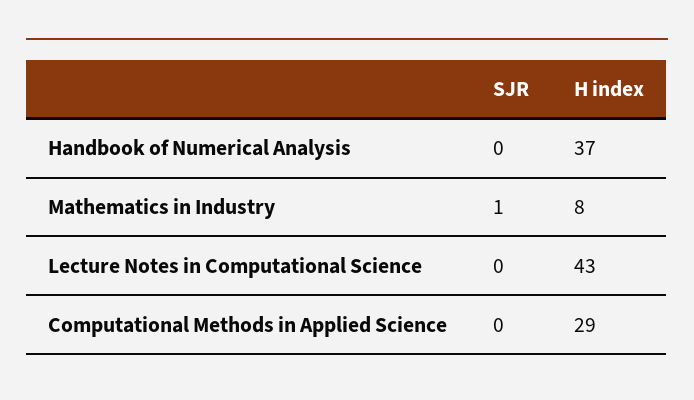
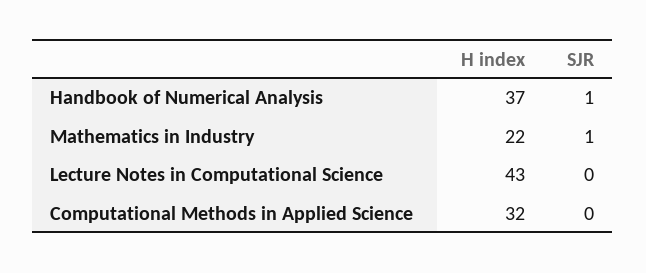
  {
    "SJR": {
-     "Handbook of Numerical Analysis": 0,
+     "Handbook of Numerical Analysis": 1,
      "Mathematics in Industry": 1,
      "Lecture Notes in Computational Science": 0,
      "Computational Methods in Applied Science": 0
    },
    "H index": {
      "Handbook of Numerical Analysis": 37,
-     "Mathematics in Industry": 8,
+     "Mathematics in Industry": 22,
      "Lecture Notes in Computational Science": 43,
-     "Computational Methods in Applied Science": 29
+     "Computational Methods in Applied Science": 32
    }
  }

